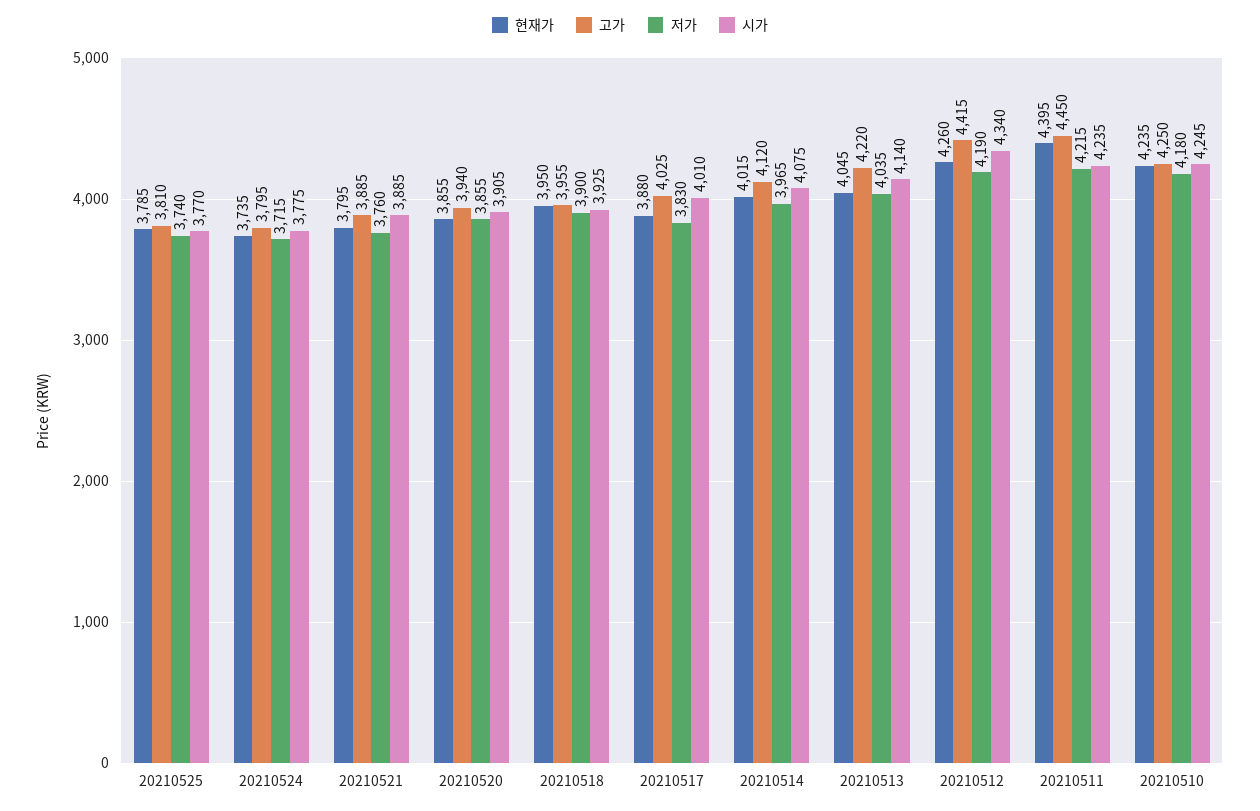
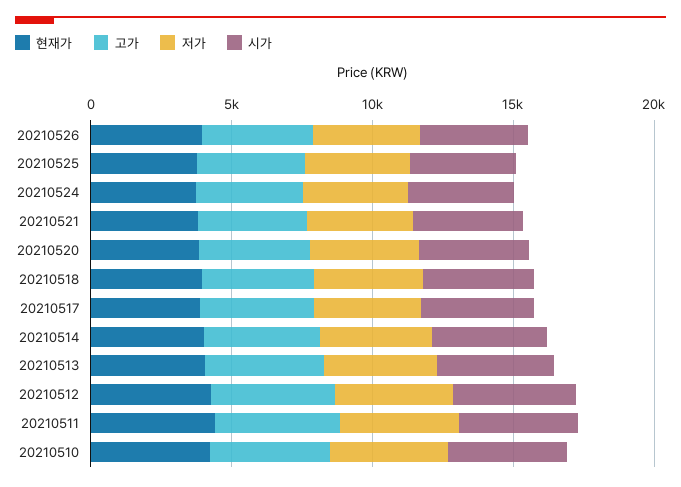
  {
    "현재가": {
      "20210525": 3785,
      "20210524": 3735,
      "20210521": 3795,
      "20210520": 3855,
      "20210518": 3950,
      "20210517": 3880,
      "20210514": 4015,
      "20210513": 4045,
      "20210512": 4260,
      "20210511": 4395,
-     "20210510": 4235
+     "20210510": 4235,
+     "20210526": 4000
    },
    "고가": {
      "20210525": 3810,
      "20210524": 3795,
      "20210521": 3885,
      "20210520": 3940,
      "20210518": 3955,
      "20210517": 4025,
      "20210514": 4120,
      "20210513": 4220,
      "20210512": 4415,
      "20210511": 4450,
-     "20210510": 4250
+     "20210510": 4250,
+     "20210526": 4000
    },
    "저가": {
      "20210525": 3740,
      "20210524": 3715,
      "20210521": 3760,
      "20210520": 3855,
      "20210518": 3900,
      "20210517": 3830,
      "20210514": 3965,
      "20210513": 4035,
      "20210512": 4190,
      "20210511": 4215,
-     "20210510": 4180
+     "20210510": 4180,
+     "20210526": 4000
    },
    "시가": {
      "20210525": 3770,
      "20210524": 3775,
      "20210521": 3885,
      "20210520": 3905,
      "20210518": 3925,
      "20210517": 4010,
      "20210514": 4075,
      "20210513": 4140,
      "20210512": 4340,
      "20210511": 4235,
-     "20210510": 4245
+     "20210510": 4245,
+     "20210526": 4000
    }
  }

